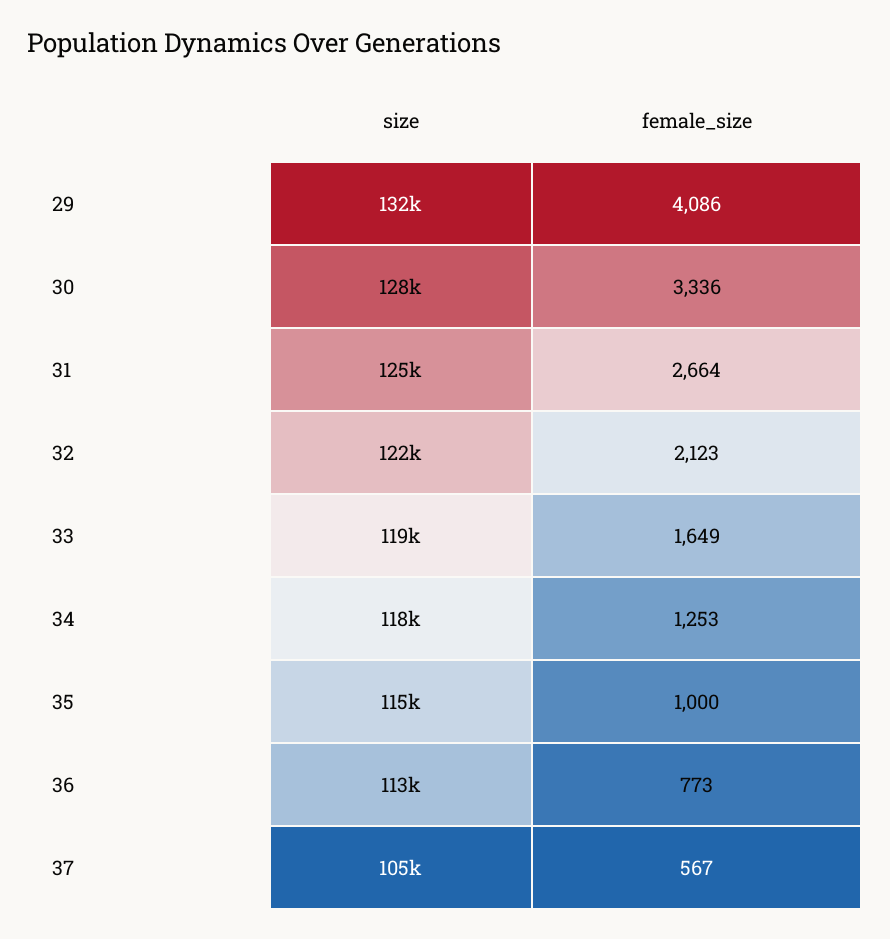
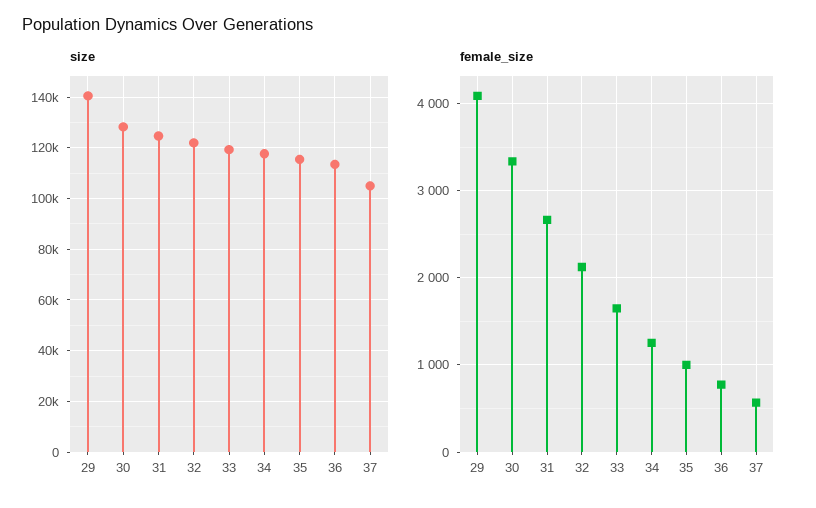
  {
    "size": {
-     "29": 132000,
+     "29": 140000,
      "30": 128000,
      "31": 125000,
      "32": 122000,
      "33": 119000,
      "34": 118000,
      "35": 115000,
      "36": 113000,
      "37": 105000
    },
    "female_size": {
      "29": 4086,
      "30": 3336,
      "31": 2664,
      "32": 2123,
      "33": 1649,
      "34": 1253,
      "35": 1000,
      "36": 773,
      "37": 567
    }
  }

